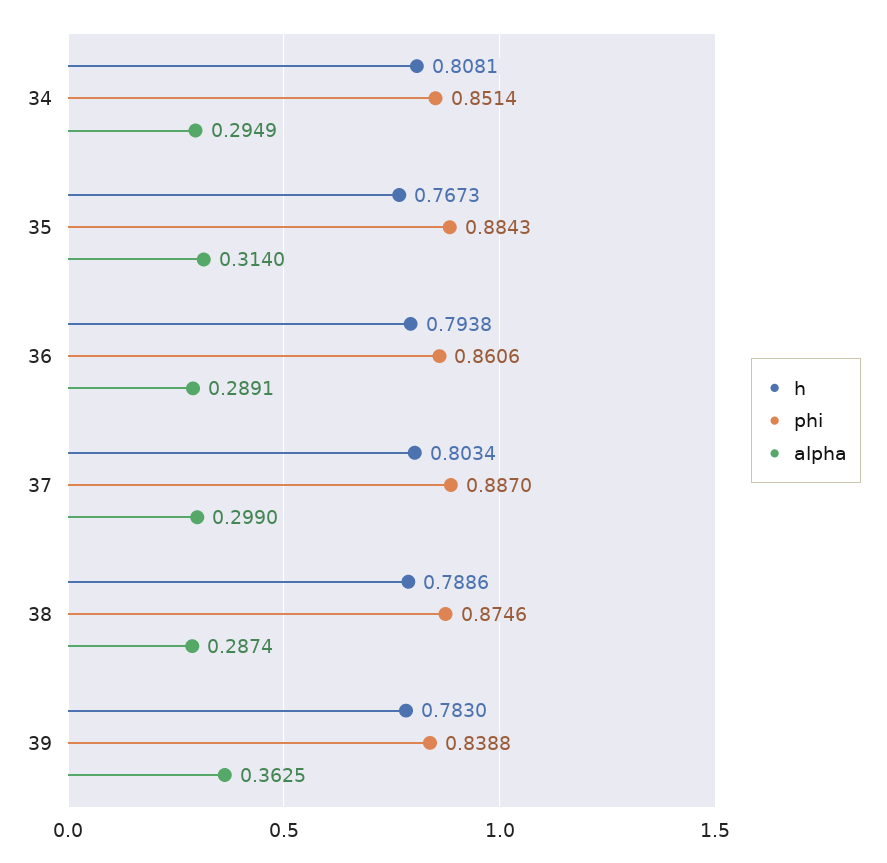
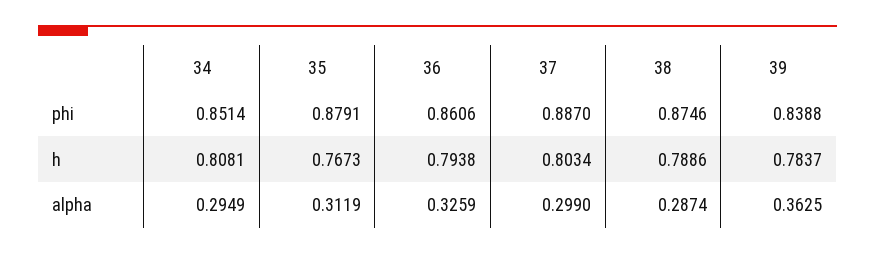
  {
    "h": {
      "34": 0.8081,
      "35": 0.7673,
      "36": 0.7938,
      "37": 0.8034,
      "38": 0.7886,
-     "39": 0.783
+     "39": 0.7837
    },
    "phi": {
      "34": 0.8514,
-     "35": 0.8843,
+     "35": 0.8791,
      "36": 0.8606,
      "37": 0.887,
      "38": 0.8746,
      "39": 0.8388
    },
    "alpha": {
      "34": 0.2949,
-     "35": 0.314,
+     "35": 0.3119,
-     "36": 0.2891,
+     "36": 0.3259,
      "37": 0.299,
      "38": 0.2874,
      "39": 0.3625
    }
  }

